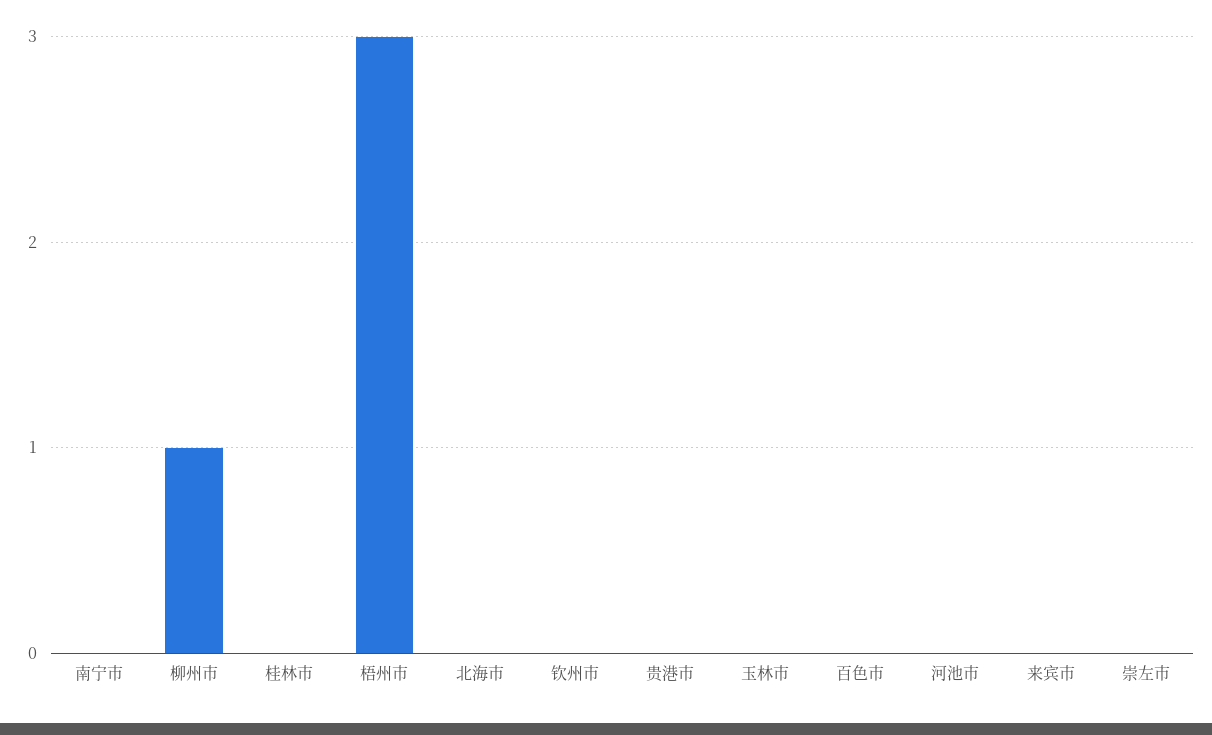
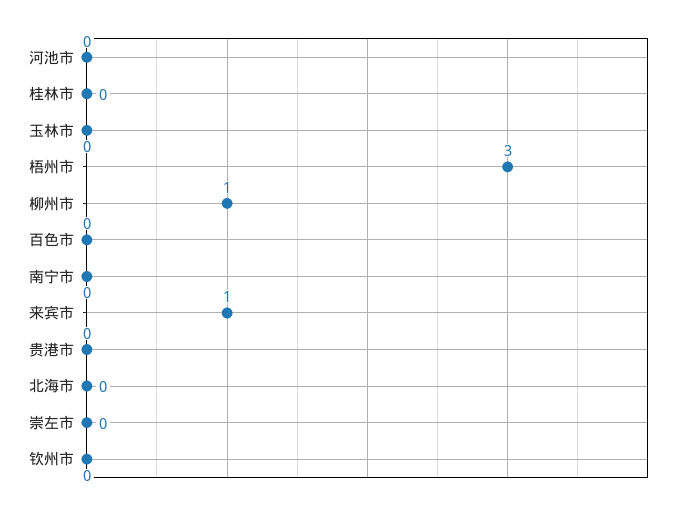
  {
    "南宁市": 0,
    "柳州市": 1,
    "桂林市": 0,
    "梧州市": 3,
    "北海市": 0,
    "钦州市": 0,
    "贵港市": 0,
    "玉林市": 0,
    "百色市": 0,
    "河池市": 0,
-   "来宾市": 0,
+   "来宾市": 1,
    "崇左市": 0
  }

